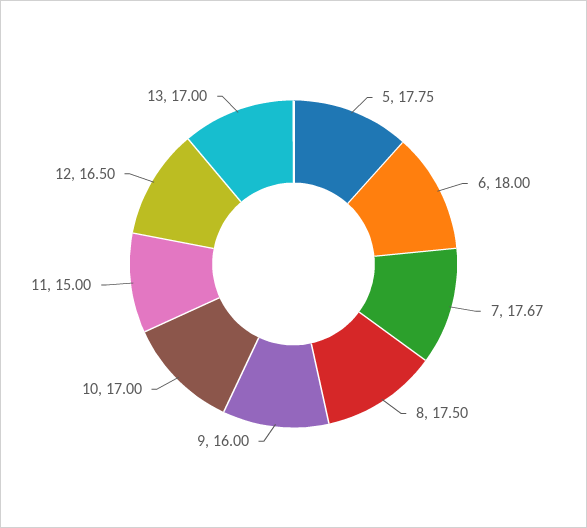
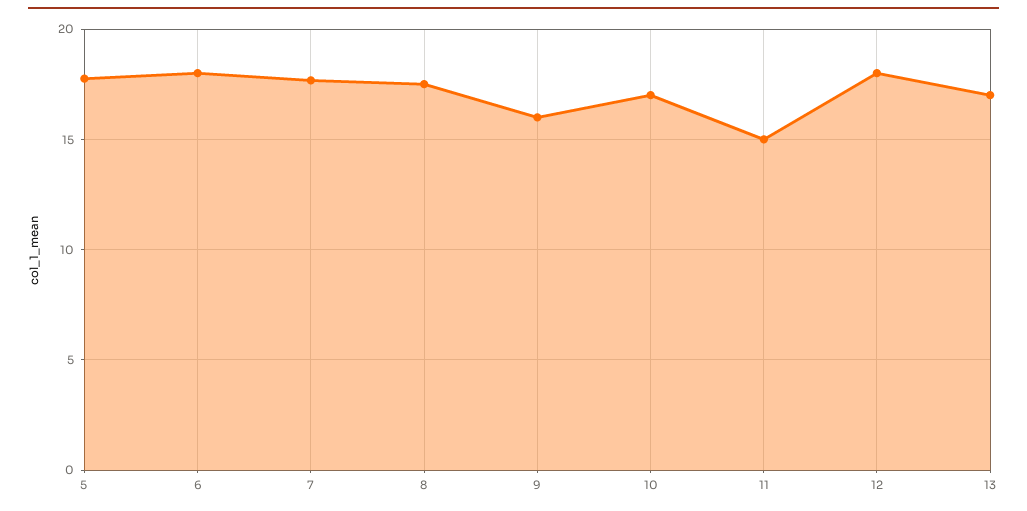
  {
    "5": 17.75,
    "6": 18,
    "7": 17.67,
    "8": 17.5,
    "9": 16,
    "10": 17,
    "11": 15,
-   "12": 16.5,
+   "12": 18,
    "13": 17
  }

